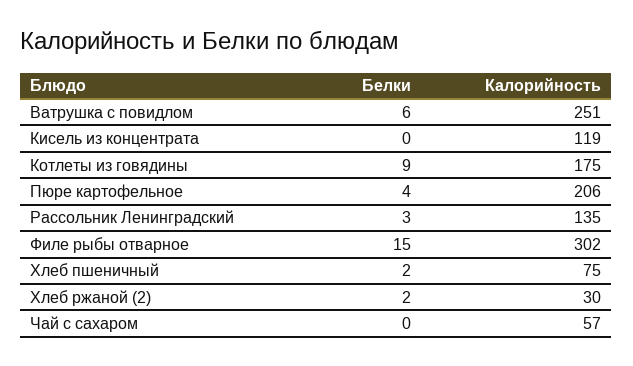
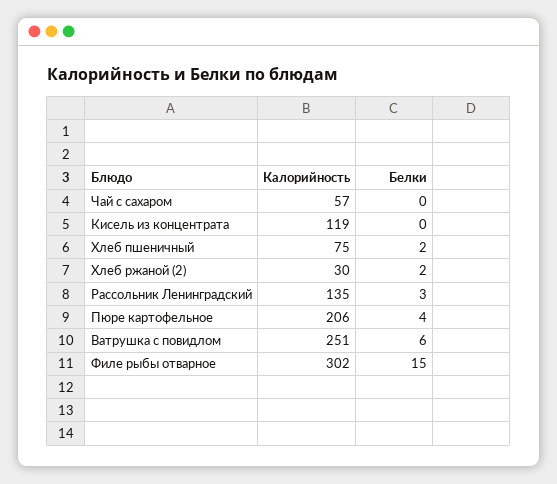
  {
    "Белки": {
      "Ватрушка с повидлом": 6,
      "Кисель из концентрата": 0,
-     "Котлеты из говядины": 9,
      "Пюре картофельное": 4,
      "Рассольник Ленинградский": 3,
      "Филе рыбы отварное": 15,
      "Хлеб пшеничный": 2,
      "Хлеб ржаной (2)": 2,
      "Чай с сахаром": 0
    },
    "Калорийность": {
      "Ватрушка с повидлом": 251,
      "Кисель из концентрата": 119,
-     "Котлеты из говядины": 175,
      "Пюре картофельное": 206,
      "Рассольник Ленинградский": 135,
      "Филе рыбы отварное": 302,
      "Хлеб пшеничный": 75,
      "Хлеб ржаной (2)": 30,
      "Чай с сахаром": 57
    }
  }

